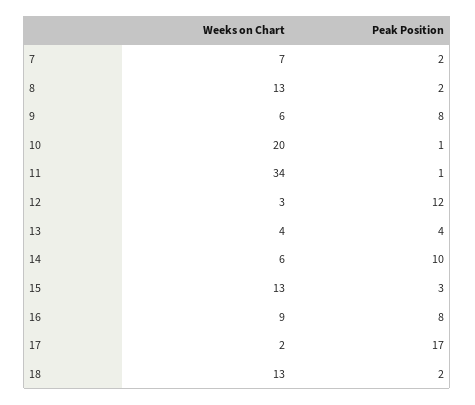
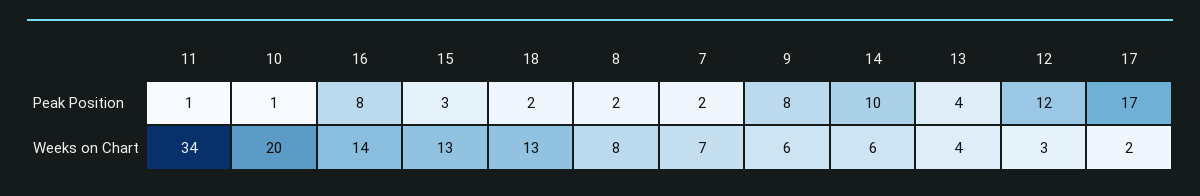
  {
    "Weeks on Chart": {
      "7": 7,
-     "8": 13,
+     "8": 8,
      "9": 6,
      "10": 20,
      "11": 34,
      "12": 3,
      "13": 4,
      "14": 6,
      "15": 13,
-     "16": 9,
+     "16": 14,
      "17": 2,
      "18": 13
    },
    "Peak Position": {
      "7": 2,
      "8": 2,
      "9": 8,
      "10": 1,
      "11": 1,
      "12": 12,
      "13": 4,
      "14": 10,
      "15": 3,
      "16": 8,
      "17": 17,
      "18": 2
    }
  }

